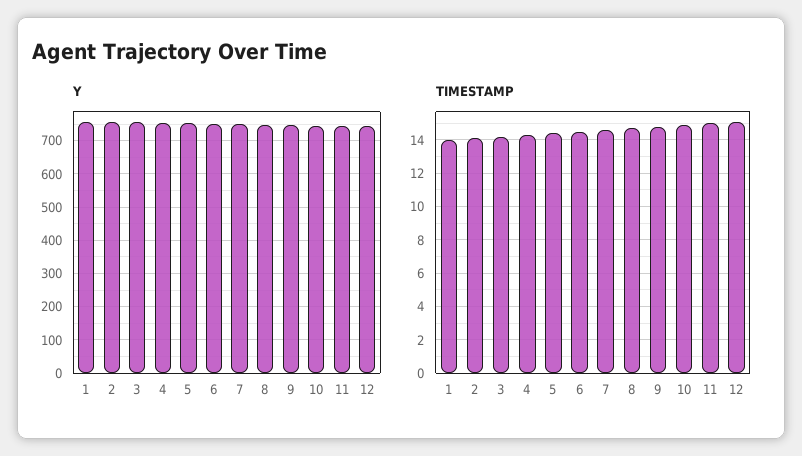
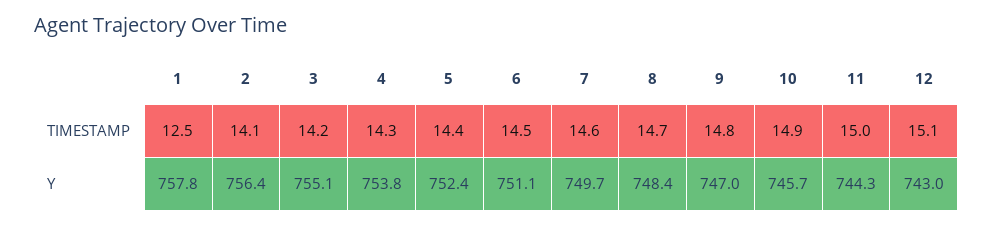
  {
    "Y": {
      "1": 757.8,
      "2": 756.4,
      "3": 755.1,
      "4": 753.8,
      "5": 752.4,
      "6": 751.1,
      "7": 749.7,
      "8": 748.4,
      "9": 747,
      "10": 745.7,
      "11": 744.3,
      "12": 743
    },
    "TIMESTAMP": {
-     "1": 14,
+     "1": 12.5,
      "2": 14.1,
      "3": 14.2,
      "4": 14.3,
      "5": 14.4,
      "6": 14.5,
      "7": 14.6,
      "8": 14.7,
      "9": 14.8,
      "10": 14.9,
      "11": 15,
      "12": 15.1
    }
  }

